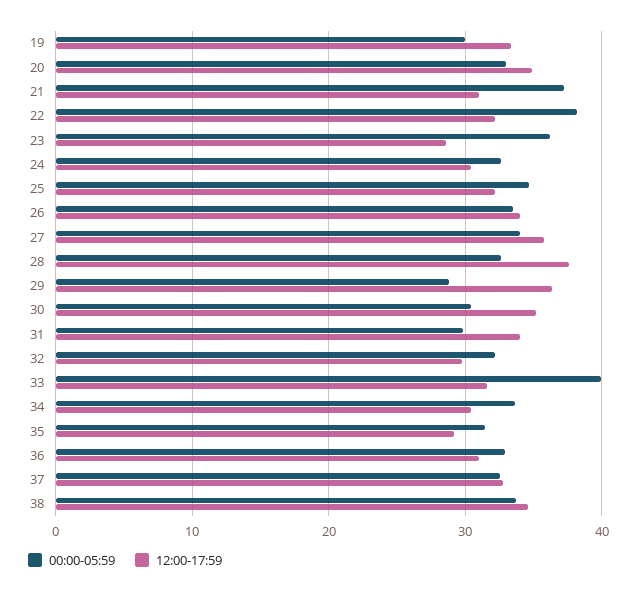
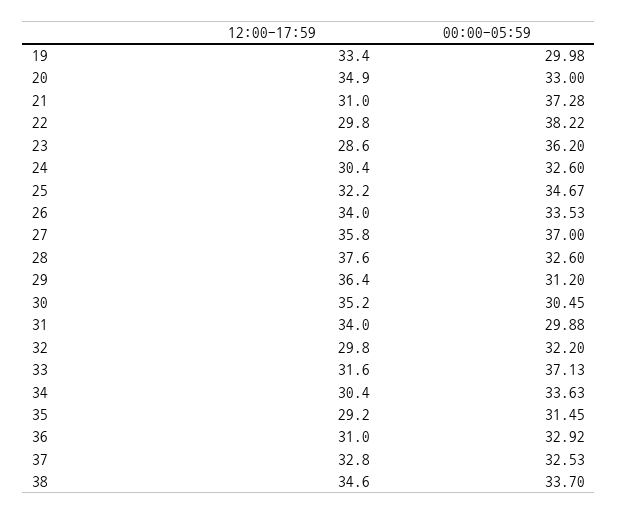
  {
    "00:00-05:59": {
      "19": 29.98,
      "20": 33,
      "21": 37.28,
      "22": 38.22,
      "23": 36.2,
      "24": 32.6,
      "25": 34.67,
      "26": 33.53,
-     "27": 34,
+     "27": 37,
      "28": 32.6,
-     "29": 29,
+     "29": 31.2,
      "30": 30.45,
      "31": 29.88,
      "32": 32.2,
-     "33": 40,
+     "33": 37.13,
      "34": 33.63,
      "35": 31.45,
      "36": 32.92,
      "37": 32.53,
      "38": 33.7
    },
    "12:00-17:59": {
      "19": 33.4,
      "20": 34.9,
      "21": 31,
-     "22": 32,
+     "22": 29.8,
      "23": 28.6,
      "24": 30.4,
      "25": 32.2,
      "26": 34,
      "27": 35.8,
      "28": 37.6,
      "29": 36.4,
      "30": 35.2,
      "31": 34,
      "32": 29.8,
      "33": 31.6,
      "34": 30.4,
      "35": 29.2,
      "36": 31,
      "37": 32.8,
      "38": 34.6
    }
  }

